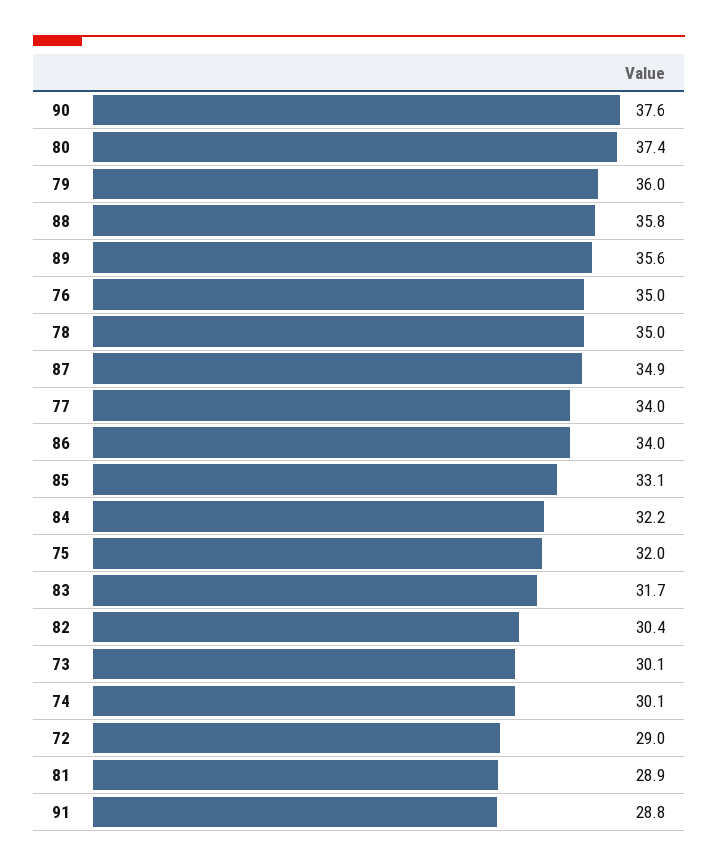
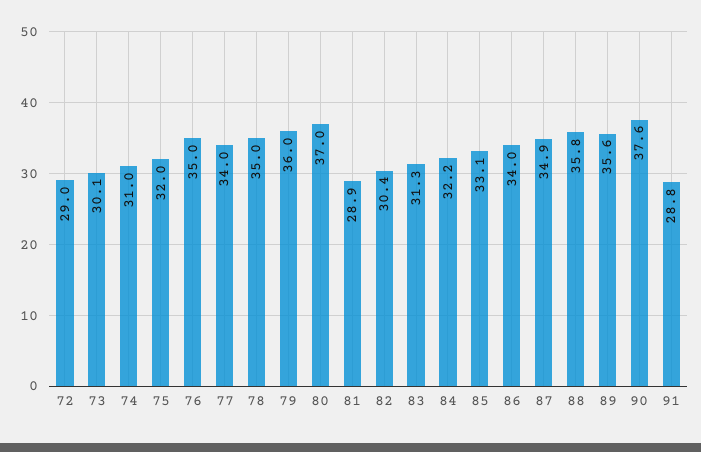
  {
    "90": 37.6,
-   "80": 37.4,
+   "80": 37,
    "79": 36,
    "88": 35.8,
    "89": 35.6,
    "76": 35,
    "78": 35,
    "87": 34.9,
    "77": 34,
    "86": 34,
    "85": 33.1,
    "84": 32.2,
    "75": 32,
-   "83": 31.7,
+   "83": 31.3,
    "82": 30.4,
    "73": 30.1,
-   "74": 30.1,
+   "74": 31,
    "72": 29,
    "81": 28.9,
    "91": 28.8
  }

